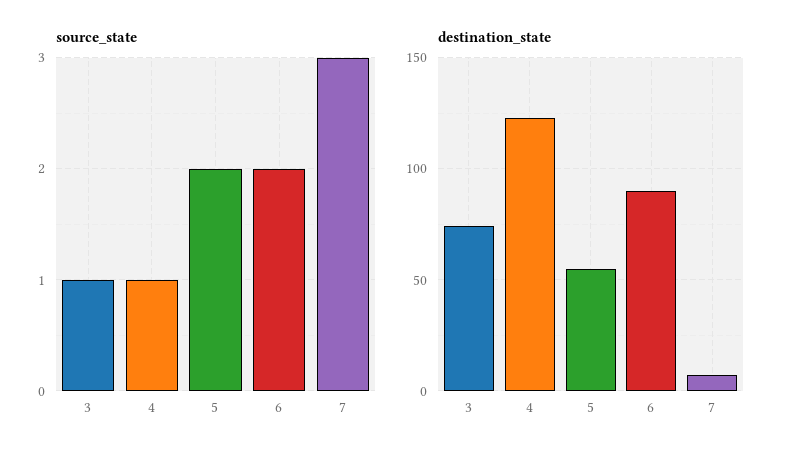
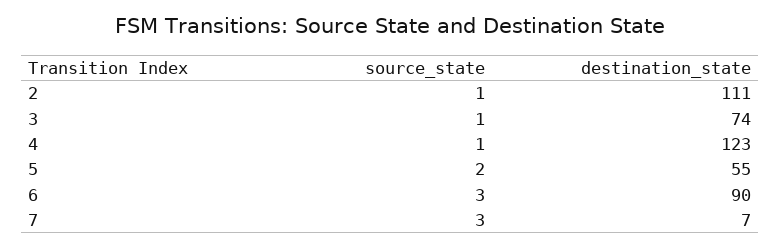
  {
    "source_state": {
      "3": 1,
      "4": 1,
      "5": 2,
-     "6": 2,
+     "6": 3,
-     "7": 3
+     "7": 3,
+     "2": 1
    },
    "destination_state": {
      "3": 74,
      "4": 123,
      "5": 55,
      "6": 90,
-     "7": 7
+     "7": 7,
+     "2": 111
    }
  }

